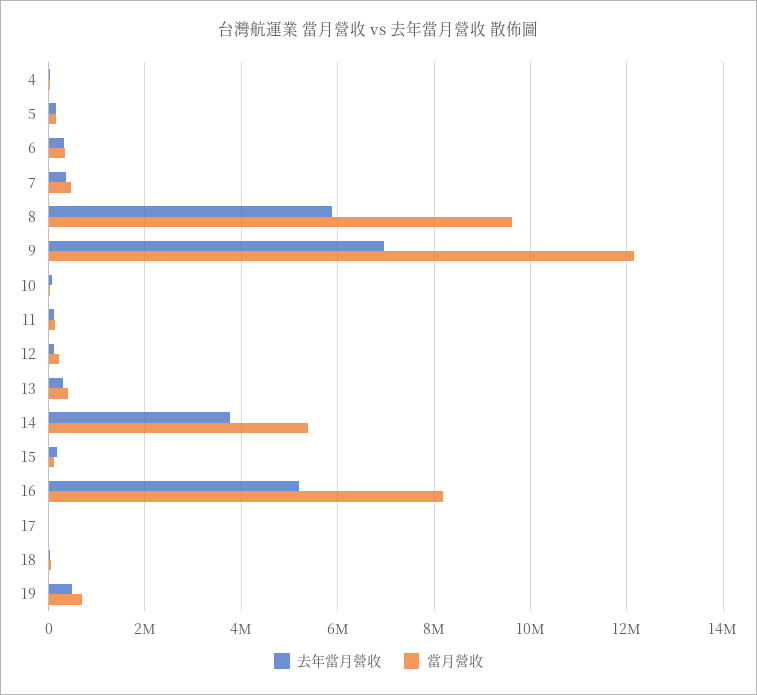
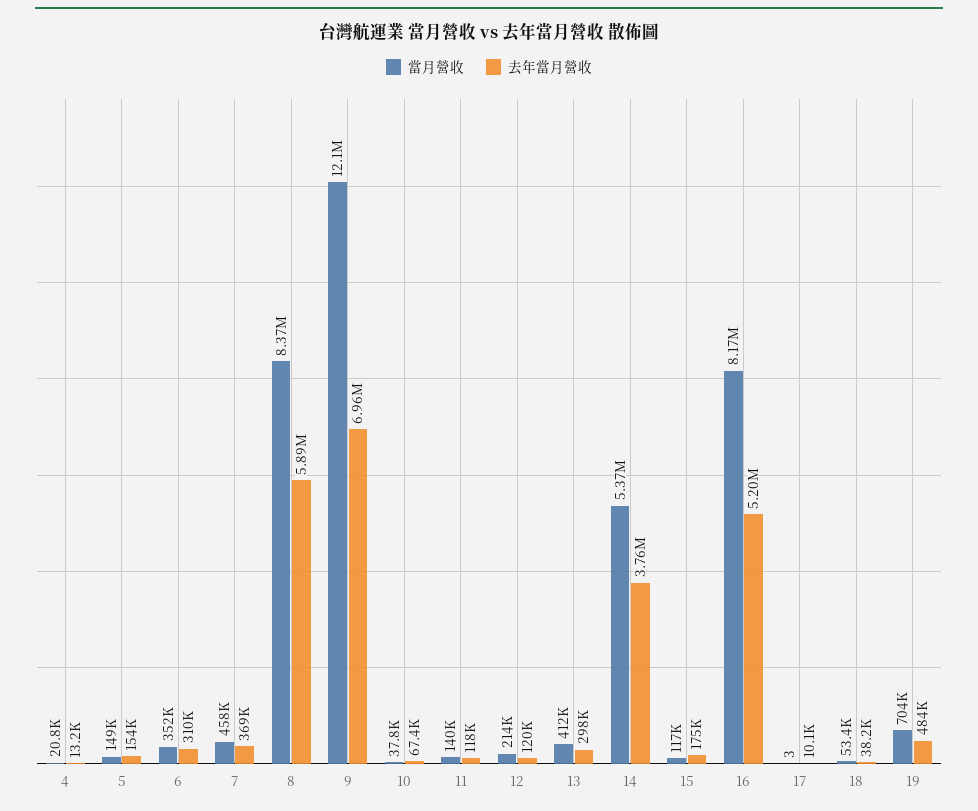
  {
    "去年當月營收": {
      "4": 13200,
      "5": 154000,
      "6": 310000,
      "7": 369000,
      "8": 5890000,
      "9": 6960000,
      "10": 67400,
      "11": 118000,
      "12": 120000,
      "13": 298000,
      "14": 3760000,
      "15": 175000,
      "16": 5200000,
      "17": 10100,
      "18": 38200,
      "19": 484000
    },
    "當月營收": {
      "4": 20800,
      "5": 149000,
      "6": 352000,
      "7": 458000,
-     "8": 9600000,
+     "8": 8370000,
      "9": 12100000,
      "10": 37800,
      "11": 140000,
      "12": 214000,
      "13": 412000,
      "14": 5370000,
      "15": 117000,
      "16": 8170000,
      "17": 3,
      "18": 53400,
      "19": 704000
    }
  }

